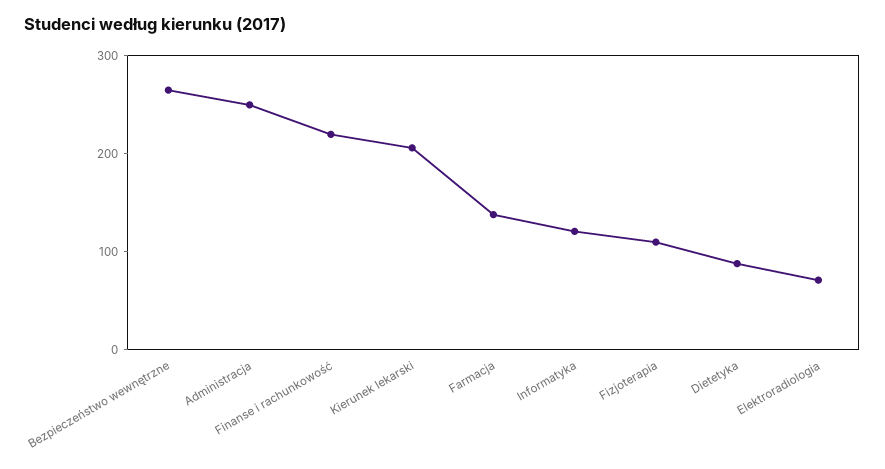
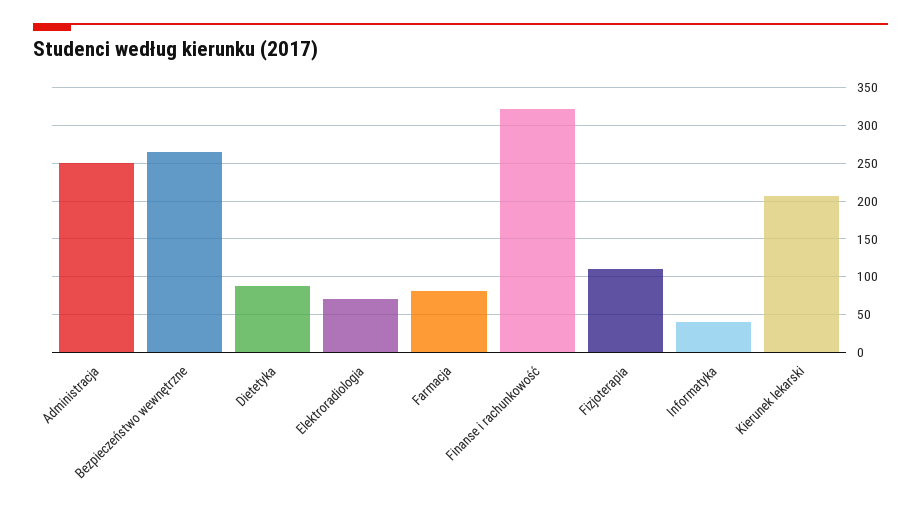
  {
    "Bezpieczeństwo wewnętrzne": 270,
    "Administracja": 250,
-   "Finanse i rachunkowość": 220,
+   "Finanse i rachunkowość": 320,
    "Kierunek lekarski": 210,
-   "Farmacja": 140,
+   "Farmacja": 80,
-   "Informatyka": 120,
+   "Informatyka": 40,
    "Fizjoterapia": 110,
    "Dietetyka": 90,
    "Elektroradiologia": 70
  }

